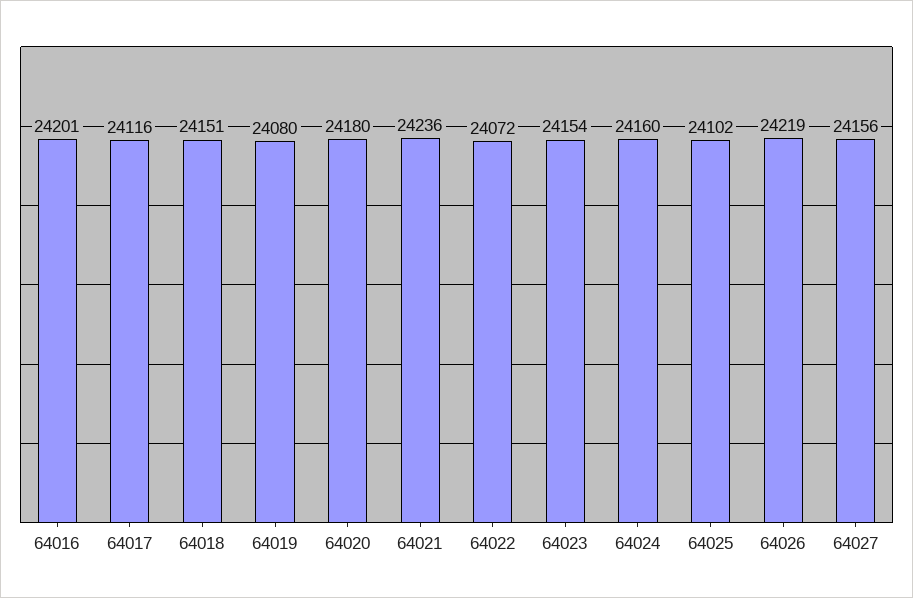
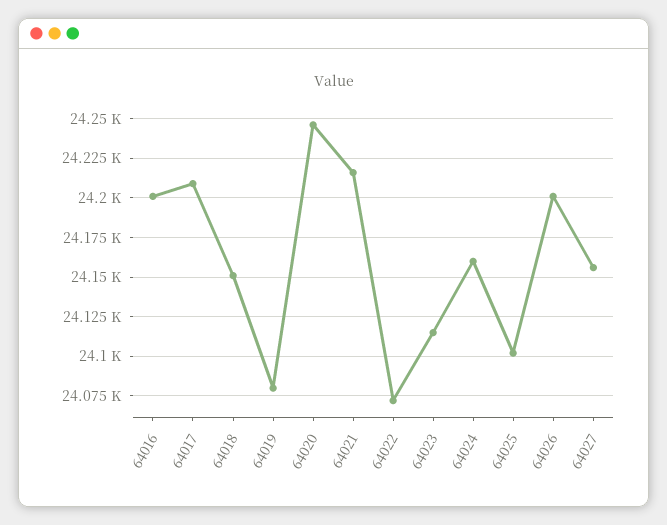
  {
    "64016": 24201,
-   "64017": 24116,
+   "64017": 24210,
    "64018": 24151,
    "64019": 24080,
-   "64020": 24180,
+   "64020": 24245,
-   "64021": 24236,
+   "64021": 24215,
    "64022": 24072,
-   "64023": 24154,
+   "64023": 24115,
    "64024": 24160,
    "64025": 24102,
-   "64026": 24219,
+   "64026": 24200,
    "64027": 24156
  }

